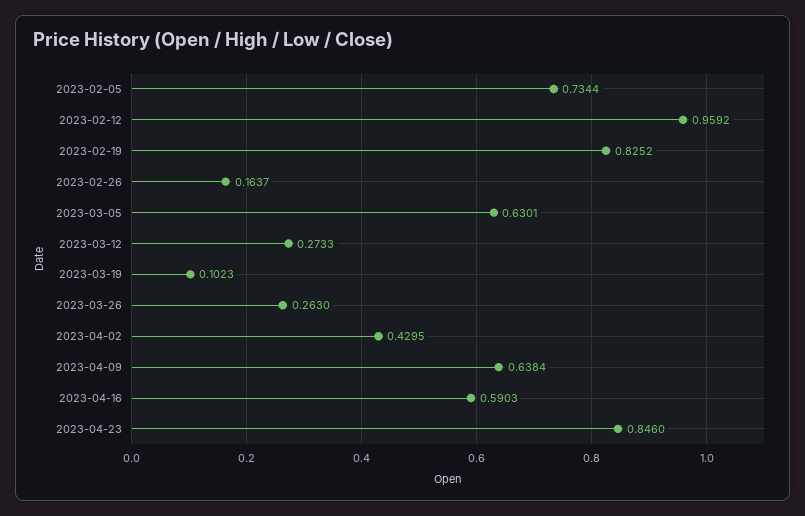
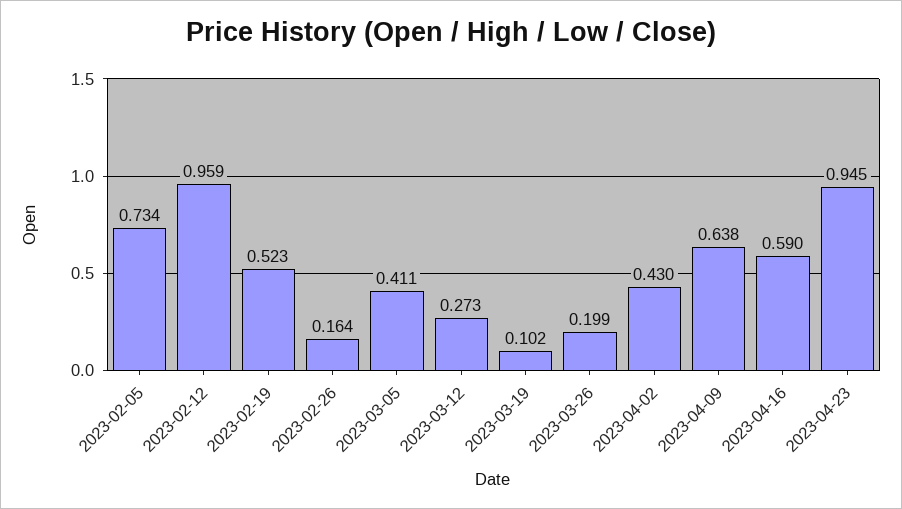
  {
    "2023-02-05": 0.7344,
    "2023-02-12": 0.9592,
-   "2023-02-19": 0.8252,
+   "2023-02-19": 0.523,
    "2023-02-26": 0.1637,
-   "2023-03-05": 0.6301,
+   "2023-03-05": 0.411,
    "2023-03-12": 0.2733,
    "2023-03-19": 0.1023,
-   "2023-03-26": 0.263,
+   "2023-03-26": 0.199,
    "2023-04-02": 0.4295,
    "2023-04-09": 0.6384,
    "2023-04-16": 0.5903,
-   "2023-04-23": 0.846
+   "2023-04-23": 0.945
  }

